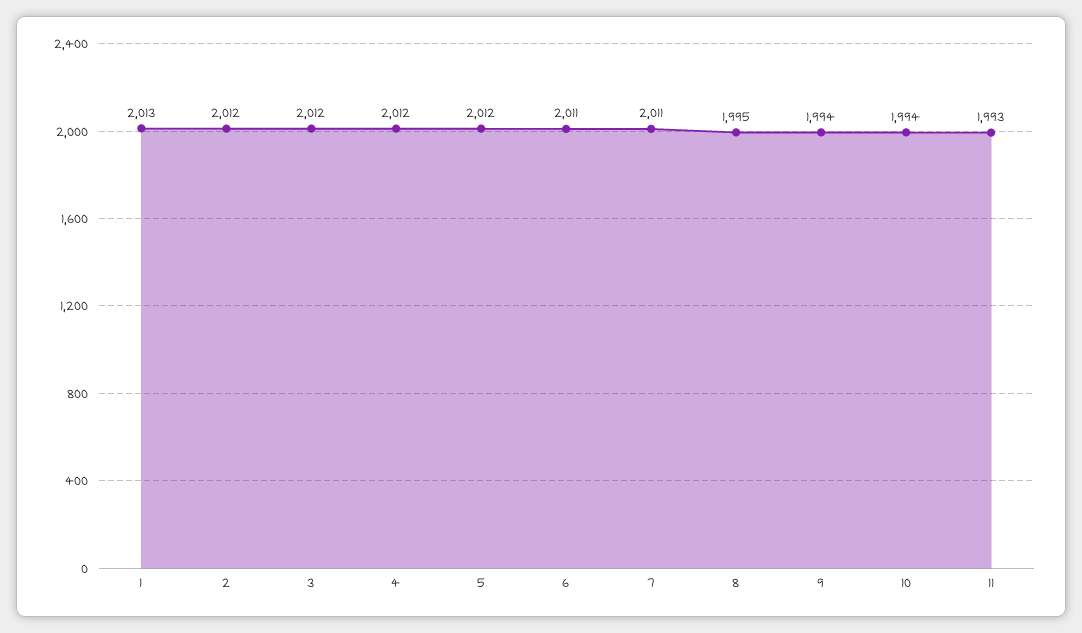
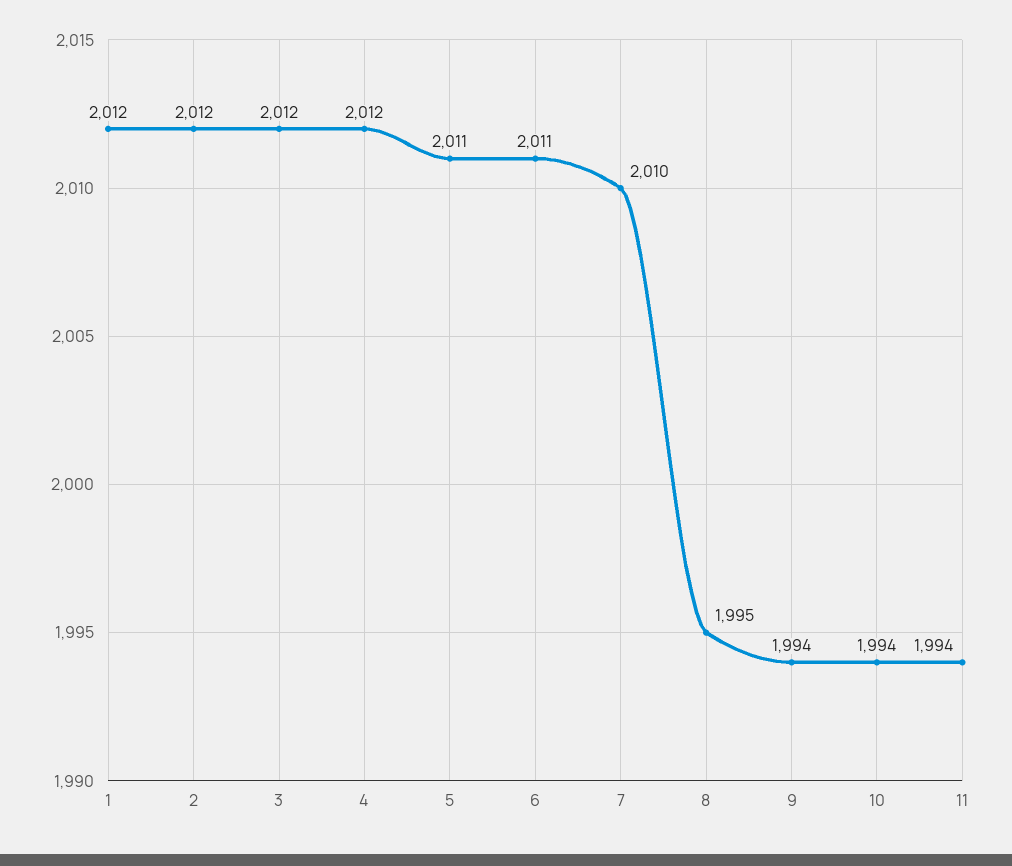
  {
-   "1": 2013,
+   "1": 2012,
    "2": 2012,
    "3": 2012,
    "4": 2012,
-   "5": 2012,
+   "5": 2011,
    "6": 2011,
-   "7": 2011,
+   "7": 2010,
    "8": 1995,
    "9": 1994,
    "10": 1994,
-   "11": 1993
+   "11": 1994
  }

